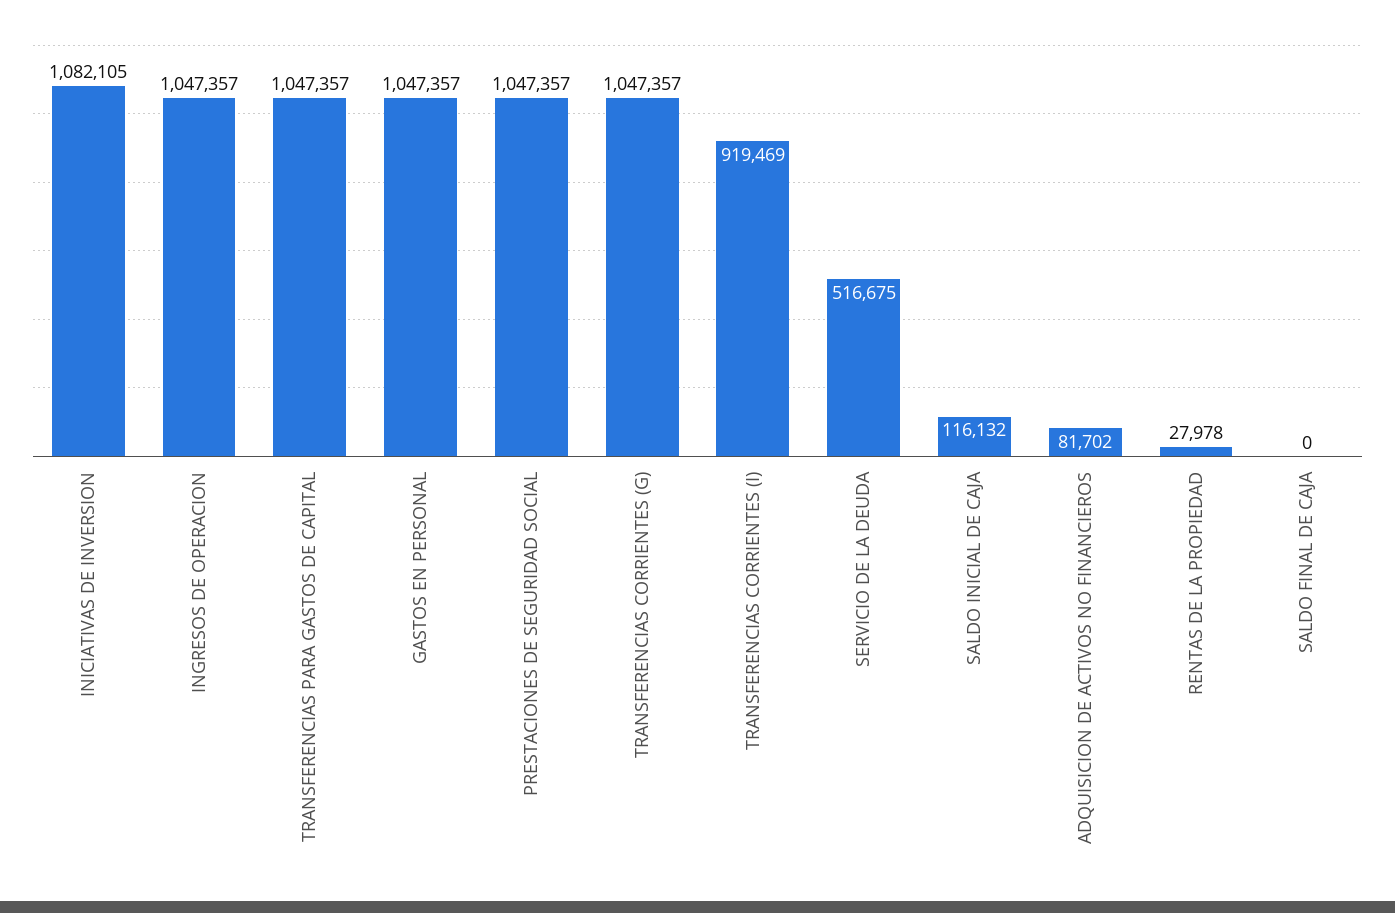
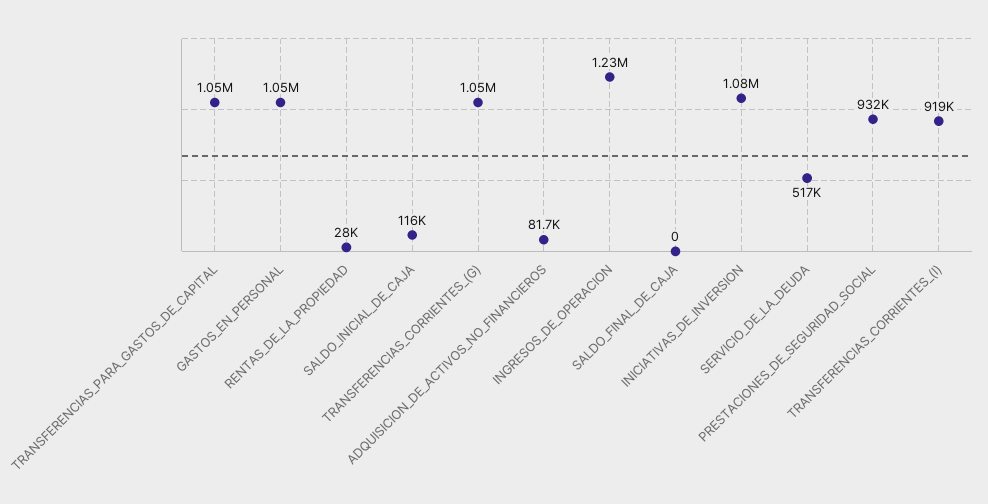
  {
    "INICIATIVAS DE INVERSION": 1082105,
-   "INGRESOS DE OPERACION": 1047357,
+   "INGRESOS DE OPERACION": 1230000,
    "TRANSFERENCIAS PARA GASTOS DE CAPITAL": 1047357,
    "GASTOS EN PERSONAL": 1047357,
-   "PRESTACIONES DE SEGURIDAD SOCIAL": 1047357,
+   "PRESTACIONES DE SEGURIDAD SOCIAL": 932000,
    "TRANSFERENCIAS CORRIENTES (G)": 1047357,
    "TRANSFERENCIAS CORRIENTES (I)": 919469,
    "SERVICIO DE LA DEUDA": 516675,
    "SALDO INICIAL DE CAJA": 116132,
    "ADQUISICION DE ACTIVOS NO FINANCIEROS": 81702,
    "RENTAS DE LA PROPIEDAD": 27978,
    "SALDO FINAL DE CAJA": 0
  }

